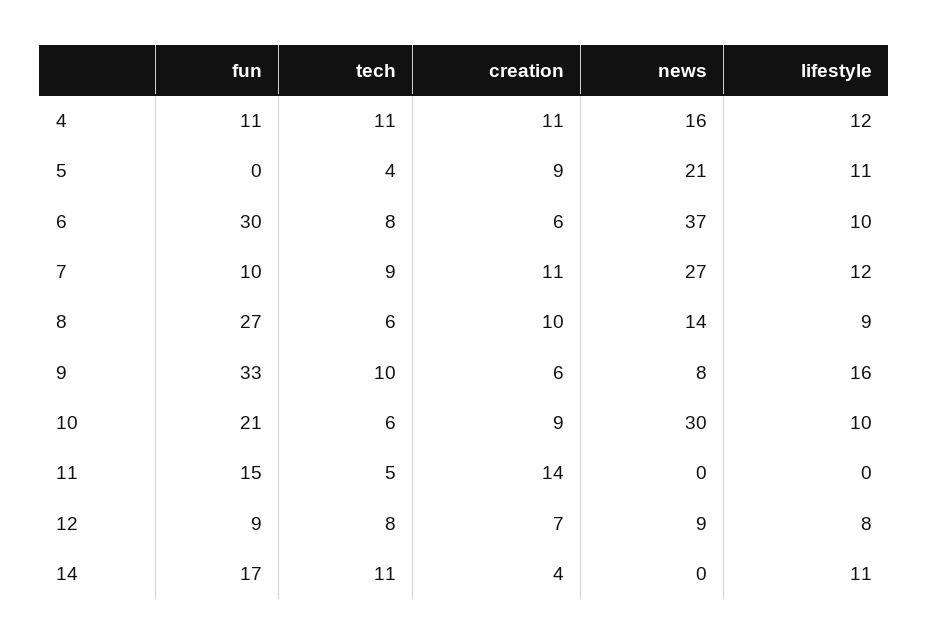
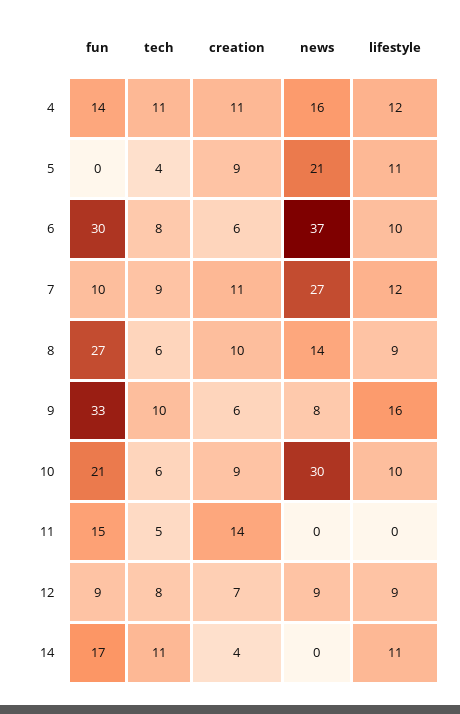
  {
    "fun": {
-     "4": 11,
+     "4": 14,
      "5": 0,
      "6": 30,
      "7": 10,
      "8": 27,
      "9": 33,
      "10": 21,
      "11": 15,
      "12": 9,
      "14": 17
    },
    "tech": {
      "4": 11,
      "5": 4,
      "6": 8,
      "7": 9,
      "8": 6,
      "9": 10,
      "10": 6,
      "11": 5,
      "12": 8,
      "14": 11
    },
    "creation": {
      "4": 11,
      "5": 9,
      "6": 6,
      "7": 11,
      "8": 10,
      "9": 6,
      "10": 9,
      "11": 14,
      "12": 7,
      "14": 4
    },
    "news": {
      "4": 16,
      "5": 21,
      "6": 37,
      "7": 27,
      "8": 14,
      "9": 8,
      "10": 30,
      "11": 0,
      "12": 9,
      "14": 0
    },
    "lifestyle": {
      "4": 12,
      "5": 11,
      "6": 10,
      "7": 12,
      "8": 9,
      "9": 16,
      "10": 10,
      "11": 0,
-     "12": 8,
+     "12": 9,
      "14": 11
    }
  }

